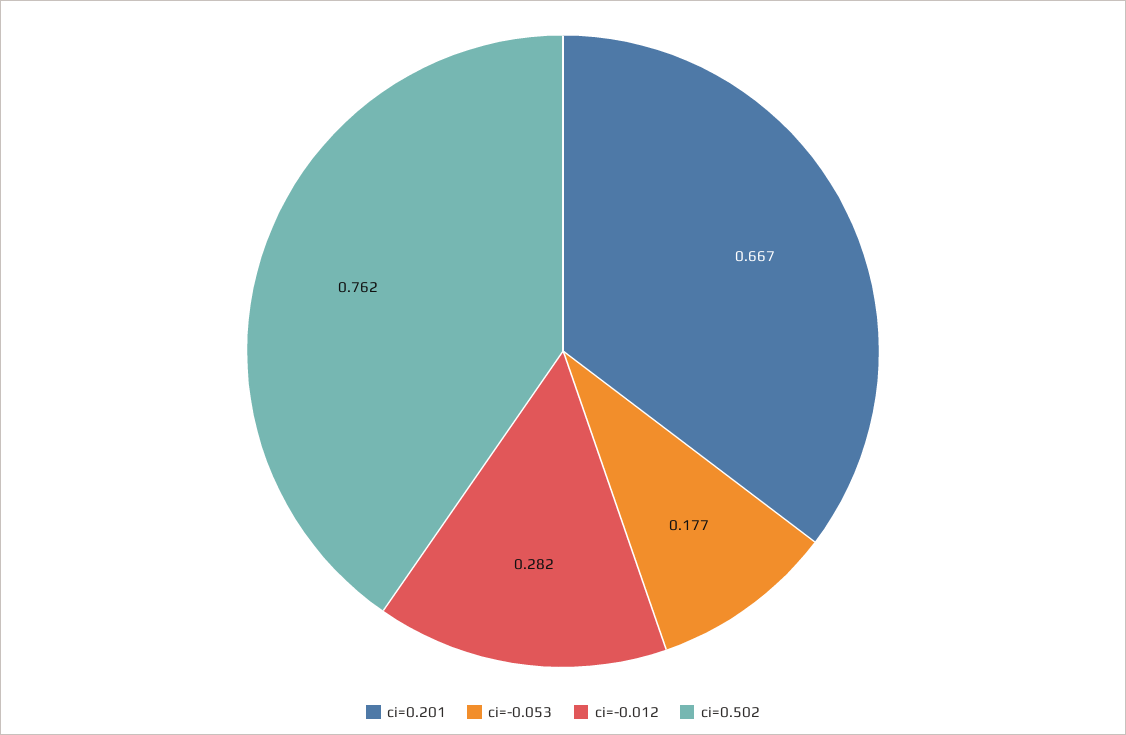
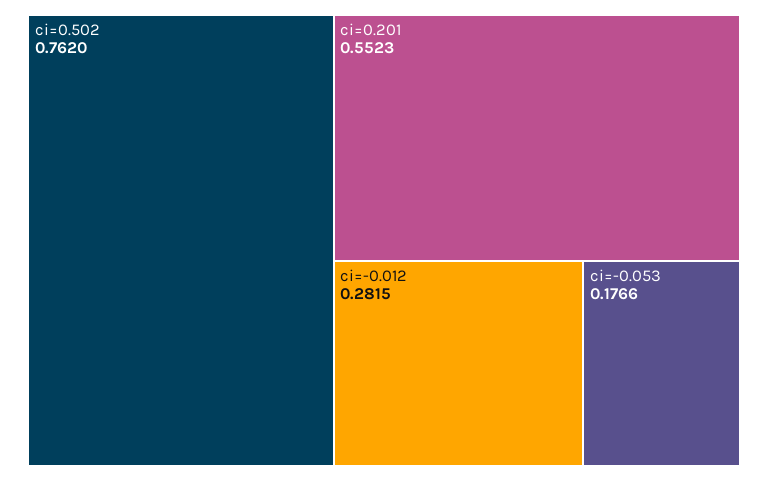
  {
-   "ci=0.201": 0.667,
+   "ci=0.201": 0.5523,
    "ci=-0.053": 0.1766,
    "ci=-0.012": 0.2815,
    "ci=0.502": 0.762
  }

